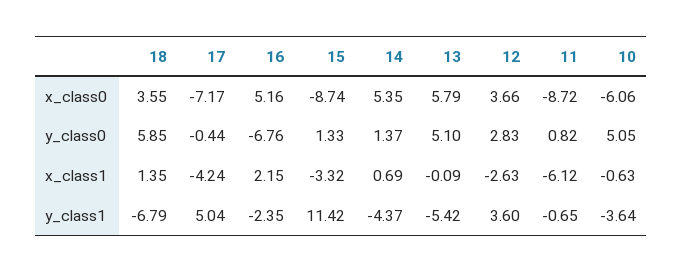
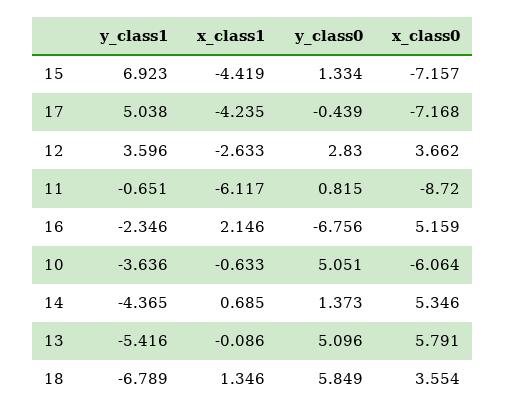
  {
    "18": {
      "x_class0": 3.554,
      "y_class0": 5.849,
      "x_class1": 1.346,
      "y_class1": -6.789
    },
    "17": {
      "x_class0": -7.168,
      "y_class0": -0.439,
      "x_class1": -4.235,
      "y_class1": 5.038
    },
    "16": {
      "x_class0": 5.159,
      "y_class0": -6.756,
      "x_class1": 2.146,
      "y_class1": -2.346
    },
    "15": {
-     "x_class0": -8.74,
+     "x_class0": -7.157,
      "y_class0": 1.334,
-     "x_class1": -3.32,
+     "x_class1": -4.419,
-     "y_class1": 11.42
+     "y_class1": 6.923
    },
    "14": {
      "x_class0": 5.346,
      "y_class0": 1.373,
      "x_class1": 0.685,
      "y_class1": -4.365
    },
    "13": {
      "x_class0": 5.791,
      "y_class0": 5.096,
      "x_class1": -0.086,
      "y_class1": -5.416
    },
    "12": {
      "x_class0": 3.662,
      "y_class0": 2.83,
      "x_class1": -2.633,
      "y_class1": 3.596
    },
    "11": {
      "x_class0": -8.72,
      "y_class0": 0.815,
      "x_class1": -6.117,
      "y_class1": -0.651
    },
    "10": {
      "x_class0": -6.064,
      "y_class0": 5.051,
      "x_class1": -0.633,
      "y_class1": -3.636
    }
  }

